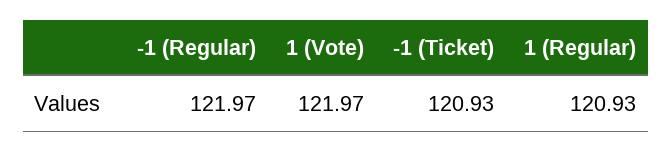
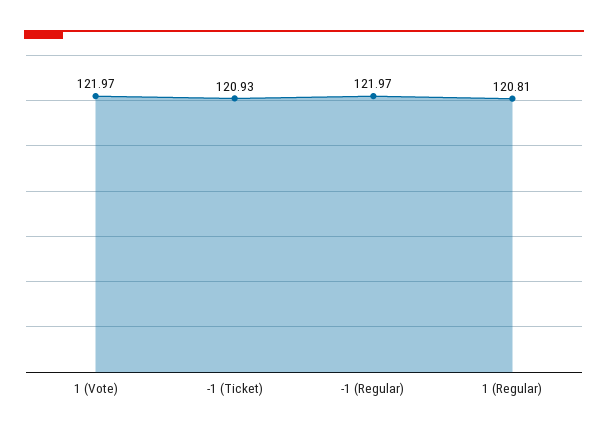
  {
    "-1 (Regular)": 121.97,
    "1 (Vote)": 121.97,
    "-1 (Ticket)": 120.93,
-   "1 (Regular)": 120.93
+   "1 (Regular)": 120.81
  }

